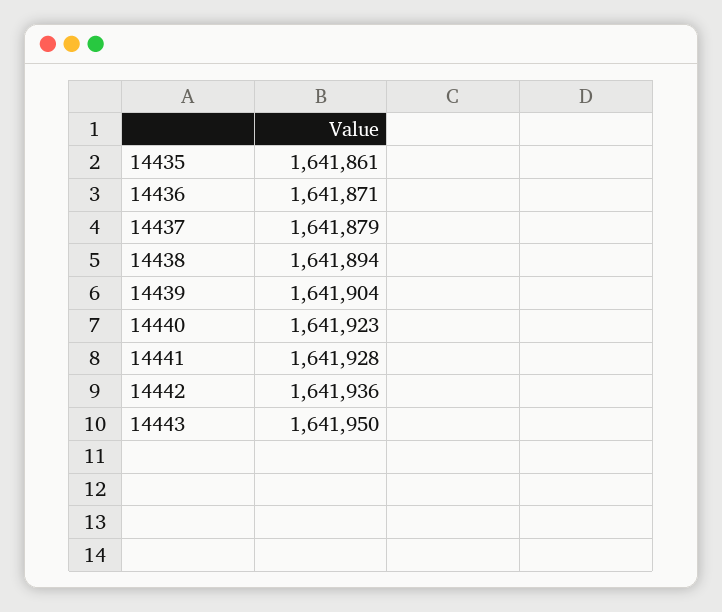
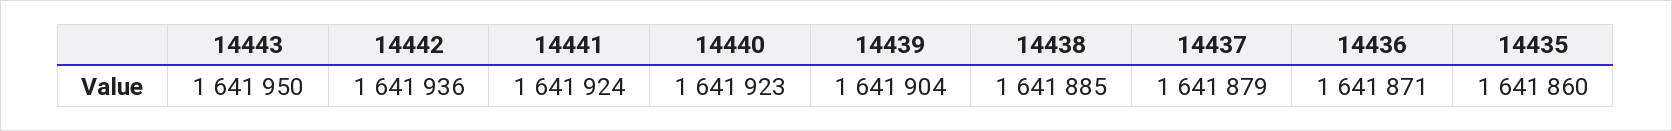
  {
-   "14435": 1641861,
+   "14435": 1641860,
    "14436": 1641871,
    "14437": 1641879,
-   "14438": 1641894,
+   "14438": 1641885,
    "14439": 1641904,
    "14440": 1641923,
-   "14441": 1641928,
+   "14441": 1641924,
    "14442": 1641936,
    "14443": 1641950
  }

